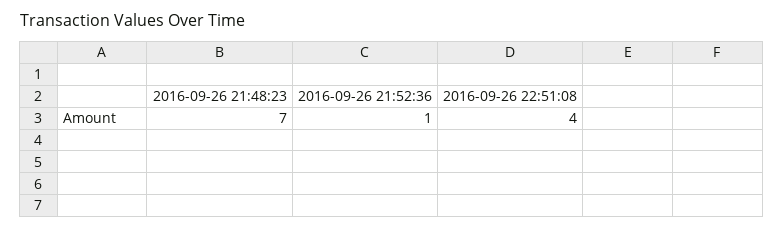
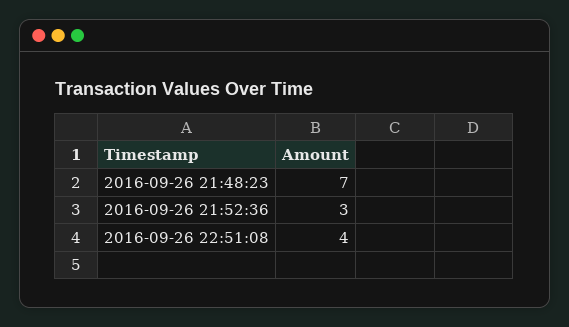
  {
    "2016-09-26 21:48:23": 7,
-   "2016-09-26 21:52:36": 1,
+   "2016-09-26 21:52:36": 3,
    "2016-09-26 22:51:08": 4
  }

